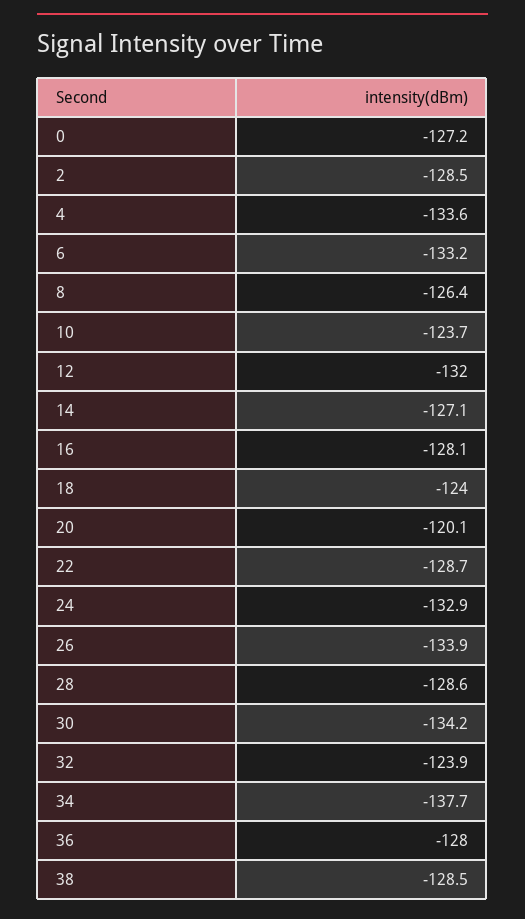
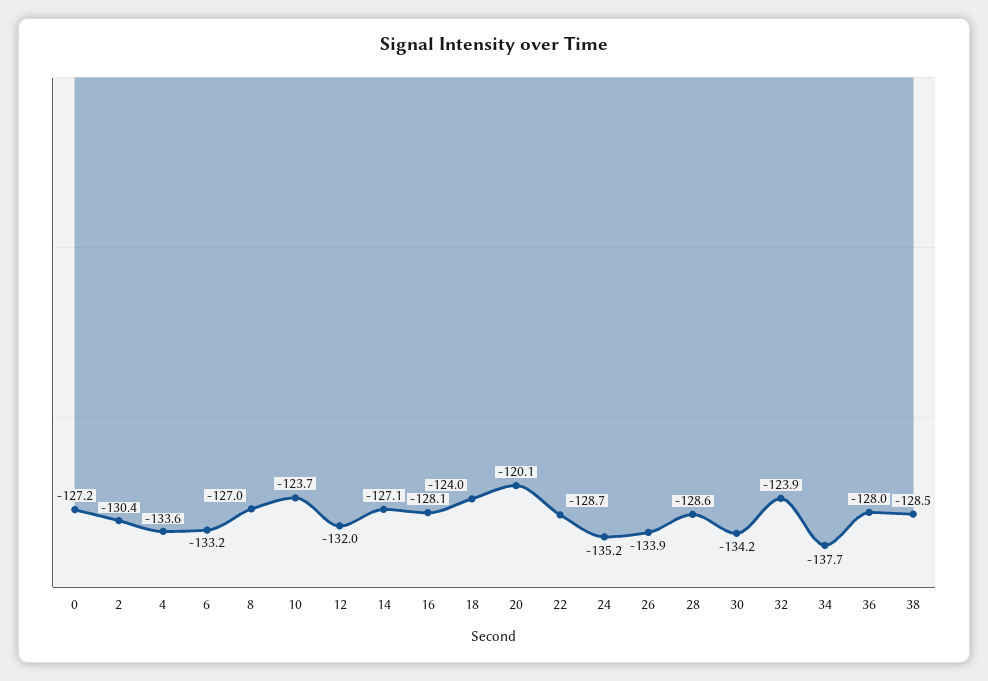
  {
    "0": -127.2,
-   "2": -128.5,
+   "2": -130.4,
    "4": -133.6,
    "6": -133.2,
-   "8": -126.4,
+   "8": -127,
    "10": -123.7,
    "12": -132,
    "14": -127.1,
    "16": -128.1,
    "18": -124,
    "20": -120.1,
    "22": -128.7,
-   "24": -132.9,
+   "24": -135.2,
    "26": -133.9,
    "28": -128.6,
    "30": -134.2,
    "32": -123.9,
    "34": -137.7,
    "36": -128,
    "38": -128.5
  }

